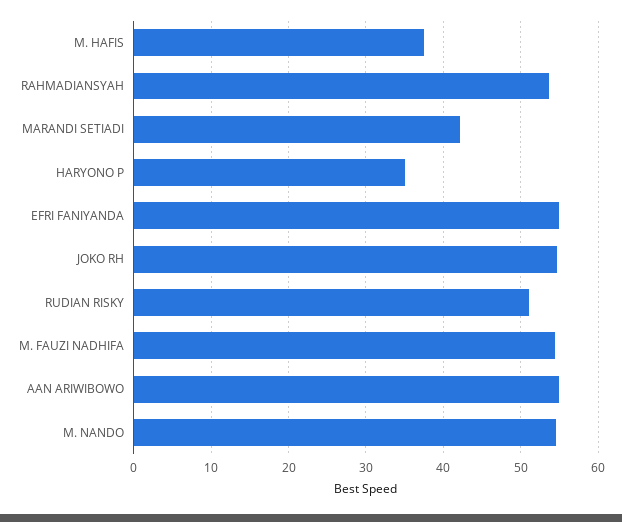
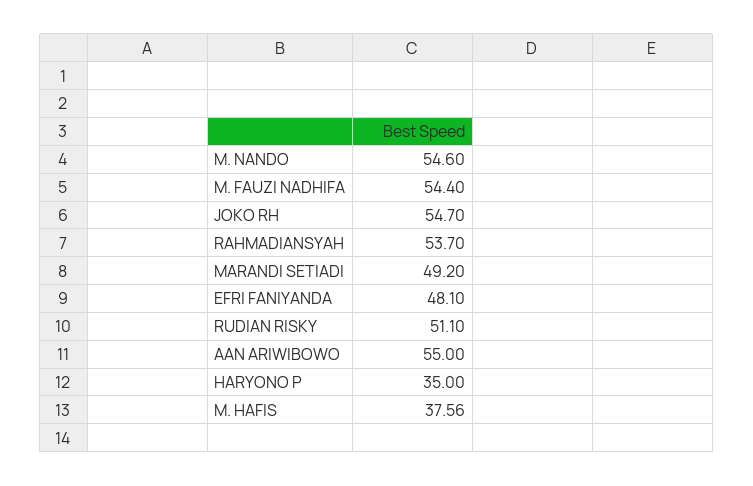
  {
    "M. HAFIS": 37.56,
    "RAHMADIANSYAH": 53.7,
-   "MARANDI SETIADI": 42,
+   "MARANDI SETIADI": 49.2,
    "HARYONO P": 35,
-   "EFRI FANIYANDA": 55,
+   "EFRI FANIYANDA": 48.1,
    "JOKO RH": 54.7,
    "RUDIAN RISKY": 51.1,
    "M. FAUZI NADHIFA": 54.4,
    "AAN ARIWIBOWO": 55,
    "M. NANDO": 54.6
  }

